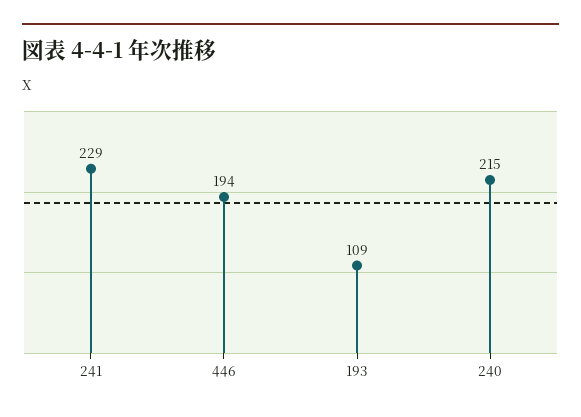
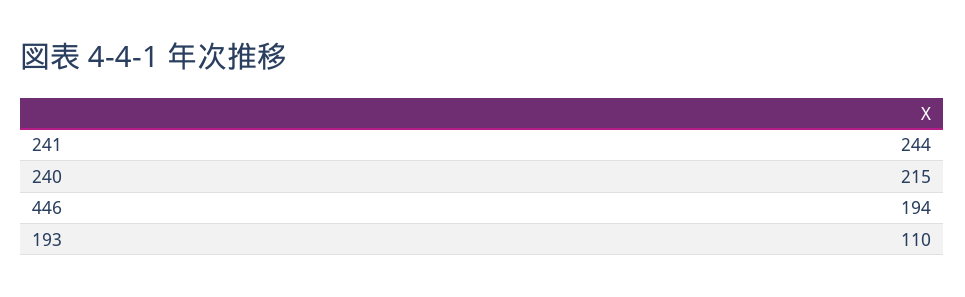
  {
-   "241": 229,
+   "241": 244,
    "446": 194,
-   "193": 109,
+   "193": 110,
    "240": 215
  }

